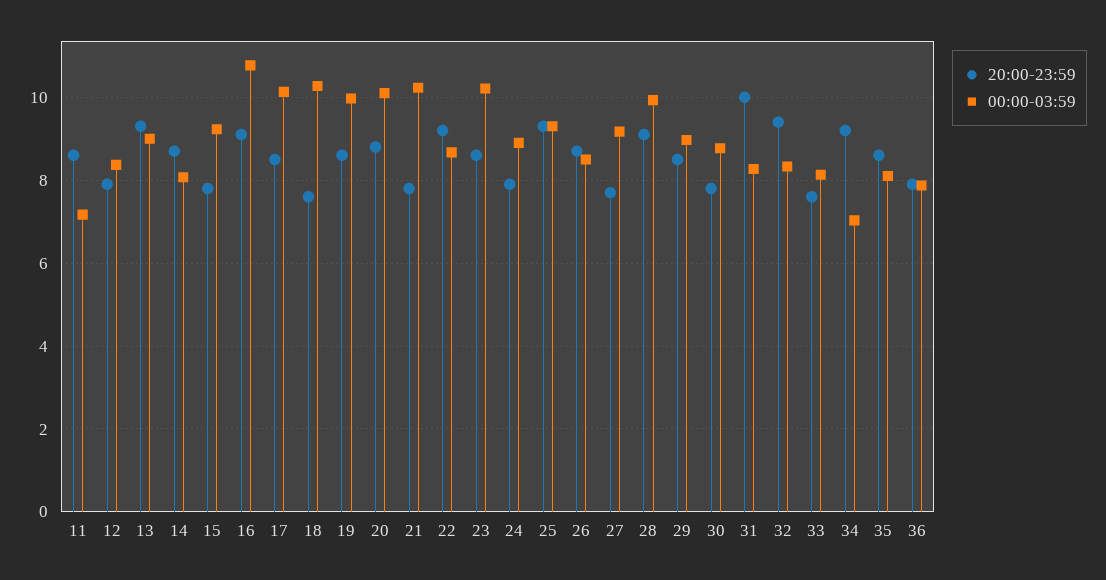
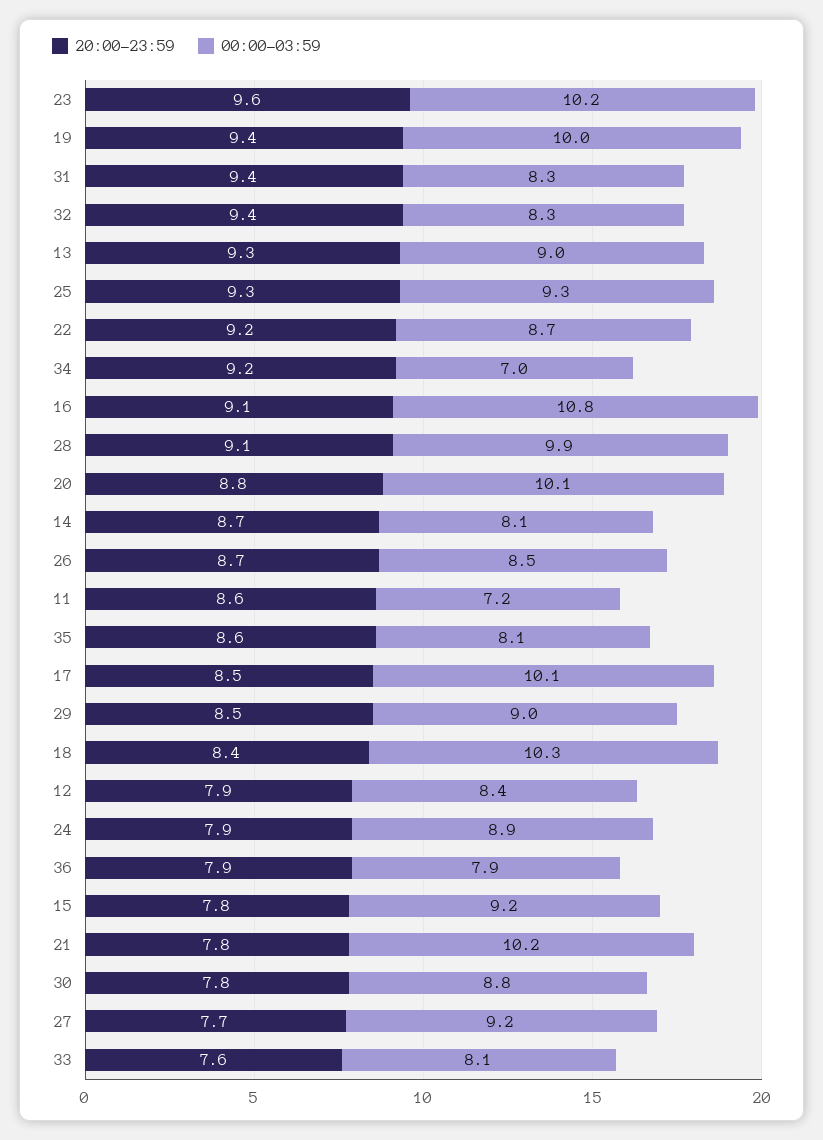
  {
    "20:00-23:59": {
      "11": 8.6,
      "12": 7.9,
      "13": 9.3,
      "14": 8.7,
      "15": 7.8,
      "16": 9.1,
      "17": 8.5,
-     "18": 7.6,
+     "18": 8.4,
-     "19": 8.6,
+     "19": 9.4,
      "20": 8.8,
      "21": 7.8,
      "22": 9.2,
-     "23": 8.6,
+     "23": 9.6,
      "24": 7.9,
      "25": 9.3,
      "26": 8.7,
      "27": 7.7,
      "28": 9.1,
      "29": 8.5,
      "30": 7.8,
-     "31": 10,
+     "31": 9.4,
      "32": 9.4,
      "33": 7.6,
      "34": 9.2,
      "35": 8.6,
      "36": 7.9
    },
    "00:00-03:59": {
      "11": 7.2,
      "12": 8.4,
      "13": 9,
      "14": 8.1,
      "15": 9.2,
      "16": 10.8,
      "17": 10.1,
      "18": 10.3,
      "19": 10,
      "20": 10.1,
      "21": 10.2,
      "22": 8.7,
      "23": 10.2,
      "24": 8.9,
      "25": 9.3,
      "26": 8.5,
      "27": 9.2,
      "28": 9.9,
      "29": 9,
      "30": 8.8,
      "31": 8.3,
      "32": 8.3,
      "33": 8.1,
      "34": 7,
      "35": 8.1,
      "36": 7.9
    }
  }

